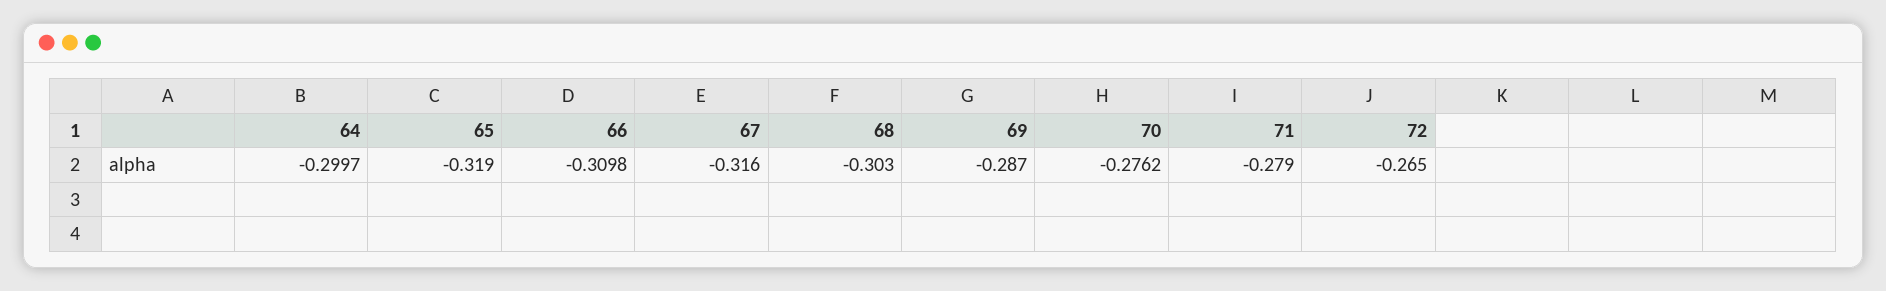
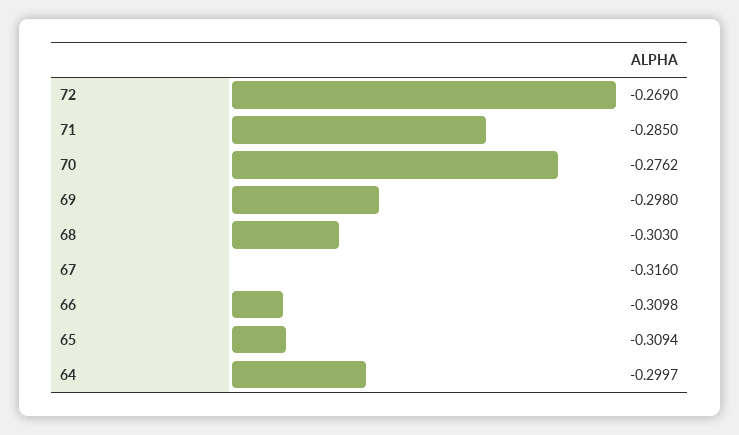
  {
    "64": -0.2997,
-   "65": -0.319,
+   "65": -0.3094,
    "66": -0.3098,
    "67": -0.316,
    "68": -0.303,
-   "69": -0.287,
+   "69": -0.298,
    "70": -0.2762,
-   "71": -0.279,
+   "71": -0.285,
-   "72": -0.265
+   "72": -0.269
  }

